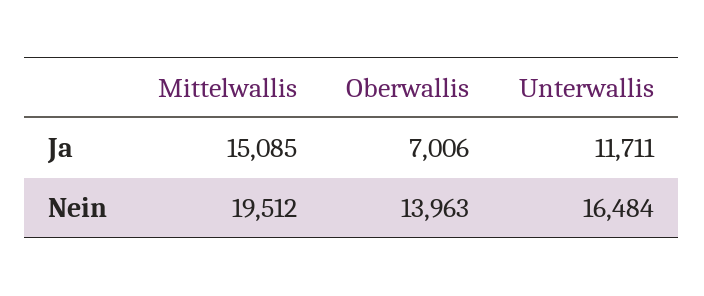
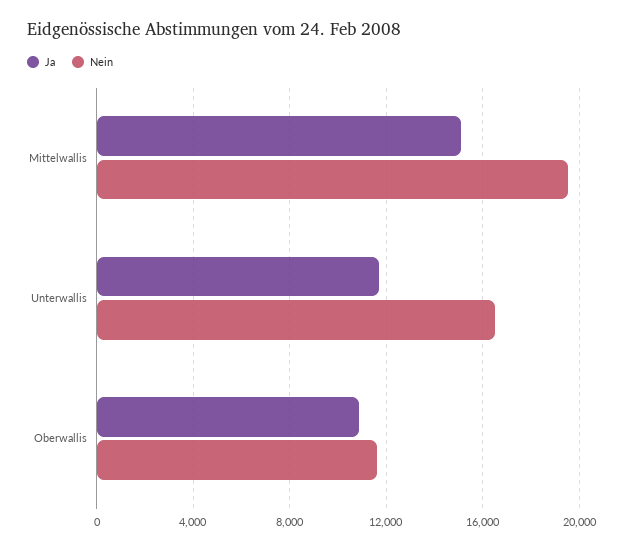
  {
    "Ja": {
      "Mittelwallis": 15085,
-     "Oberwallis": 7006,
+     "Oberwallis": 11000,
      "Unterwallis": 11711
    },
    "Nein": {
      "Mittelwallis": 19512,
-     "Oberwallis": 13963,
+     "Oberwallis": 11500,
      "Unterwallis": 16484
    }
  }

